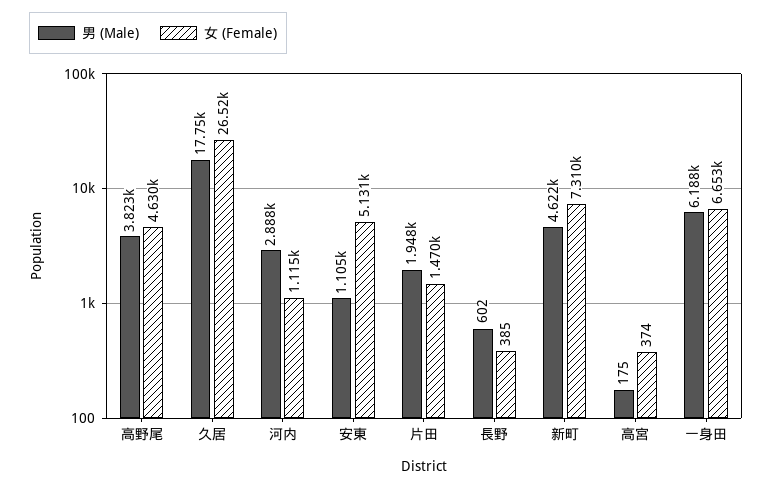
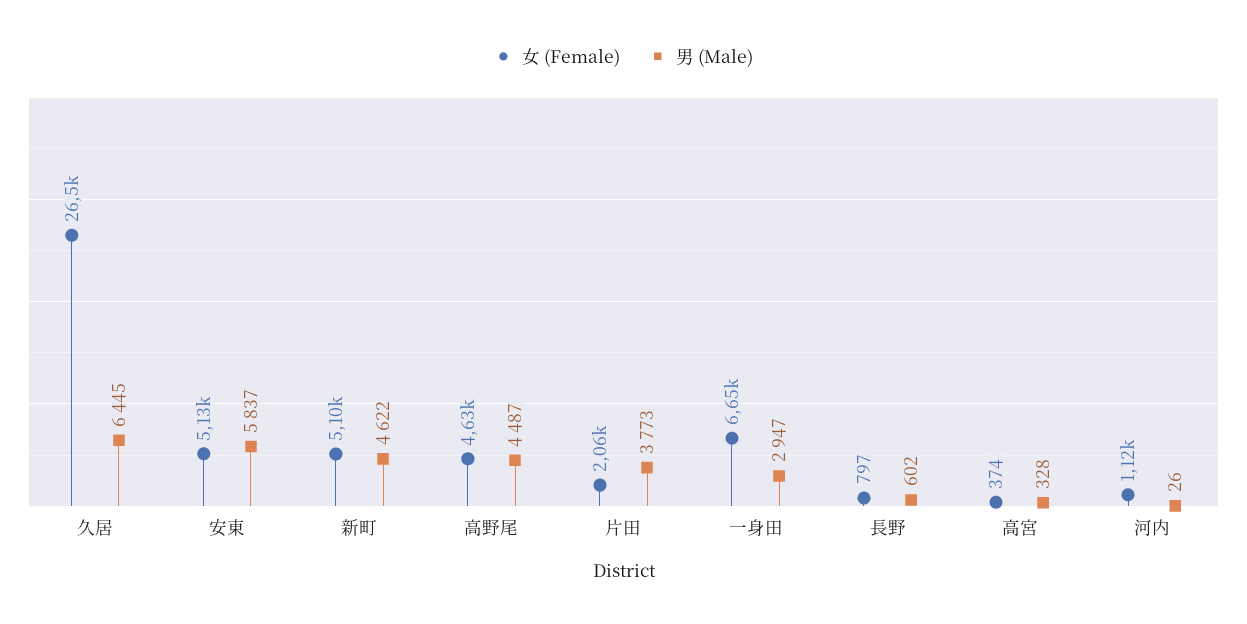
  {
    "男 (Male)": {
-     "高野尾": 3823,
+     "高野尾": 4487,
-     "久居": 17750,
+     "久居": 6445,
-     "河内": 2888,
+     "河内": 26,
-     "安東": 1105,
+     "安東": 5837,
-     "片田": 1948,
+     "片田": 3773,
      "長野": 602,
      "新町": 4622,
-     "高宮": 175,
+     "高宮": 328,
-     "一身田": 6188
+     "一身田": 2947
    },
    "女 (Female)": {
      "高野尾": 4630,
      "久居": 26520,
      "河内": 1115,
      "安東": 5131,
-     "片田": 1470,
+     "片田": 2060,
-     "長野": 385,
+     "長野": 797,
-     "新町": 7310,
+     "新町": 5100,
      "高宮": 374,
      "一身田": 6653
    }
  }

